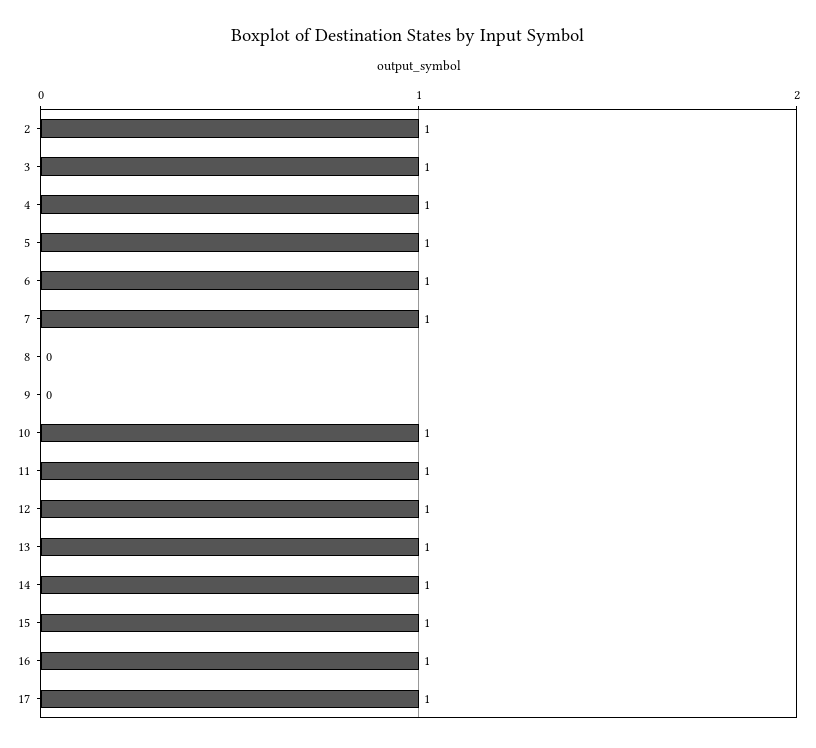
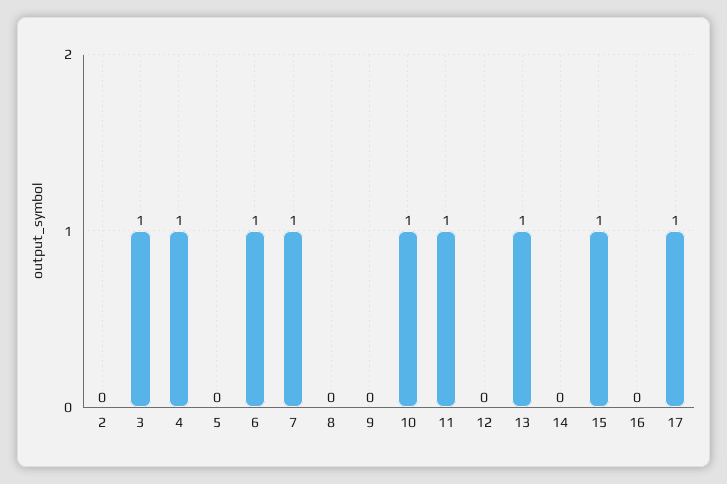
  {
-   "2": 1,
+   "2": 0,
    "3": 1,
    "4": 1,
-   "5": 1,
+   "5": 0,
    "6": 1,
    "7": 1,
    "8": 0,
    "9": 0,
    "10": 1,
    "11": 1,
-   "12": 1,
+   "12": 0,
    "13": 1,
-   "14": 1,
+   "14": 0,
    "15": 1,
-   "16": 1,
+   "16": 0,
    "17": 1
  }

